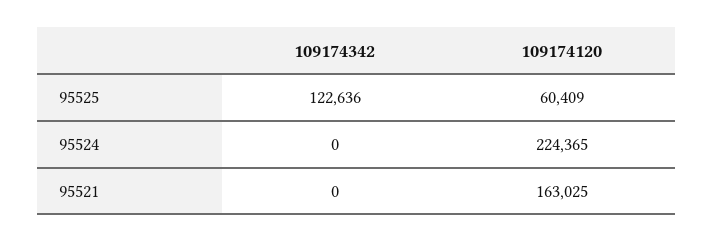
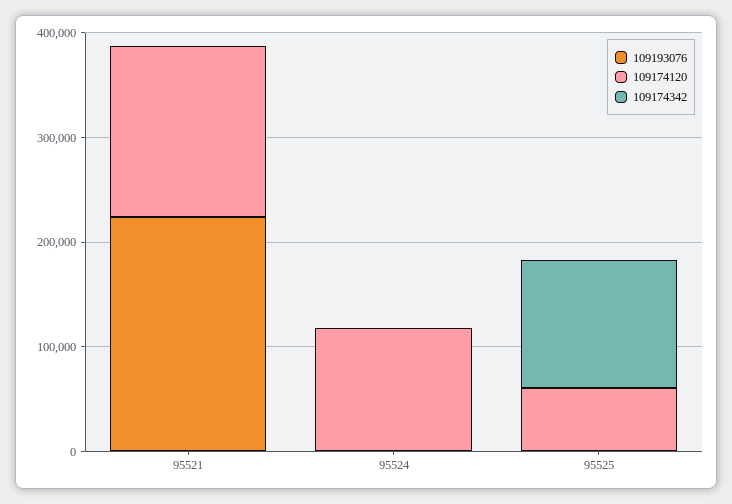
  {
    "109174342": {
      "95525": 122636,
      "95524": 0,
      "95521": 0
    },
    "109174120": {
      "95525": 60409,
-     "95524": 224365,
+     "95524": 120000,
      "95521": 163025
-   }
+   },
+   "109193076": {
+     "95521": 220000,
+     "95524": 0,
+     "95525": 0
+   }
  }

